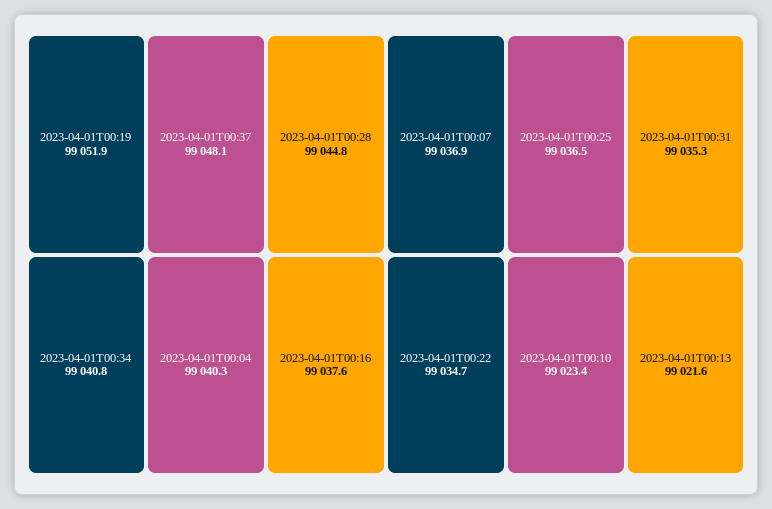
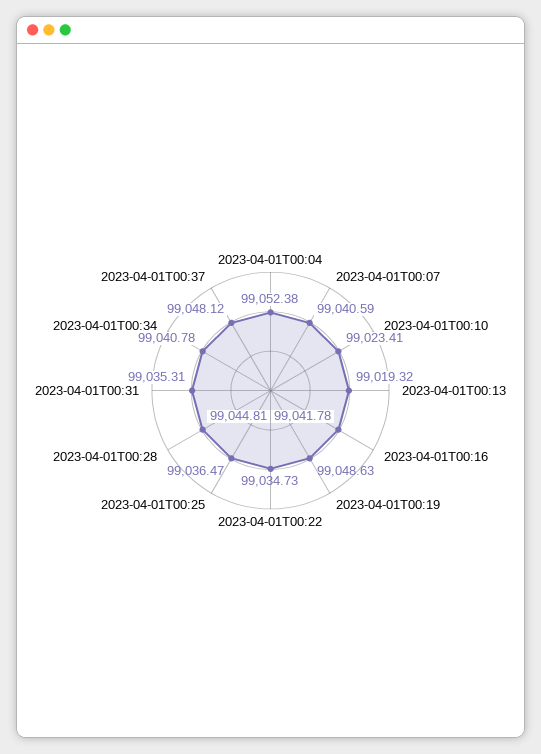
  {
-   "2023-04-01T00:19": 99051.9,
+   "2023-04-01T00:19": 99048.63,
    "2023-04-01T00:37": 99048.12,
    "2023-04-01T00:28": 99044.81,
    "2023-04-01T00:34": 99040.78,
-   "2023-04-01T00:04": 99040.3,
+   "2023-04-01T00:04": 99052.38,
-   "2023-04-01T00:16": 99037.6,
+   "2023-04-01T00:16": 99041.78,
-   "2023-04-01T00:07": 99036.9,
+   "2023-04-01T00:07": 99040.59,
    "2023-04-01T00:25": 99036.47,
    "2023-04-01T00:31": 99035.31,
    "2023-04-01T00:22": 99034.73,
    "2023-04-01T00:10": 99023.41,
-   "2023-04-01T00:13": 99021.6
+   "2023-04-01T00:13": 99019.32
  }

